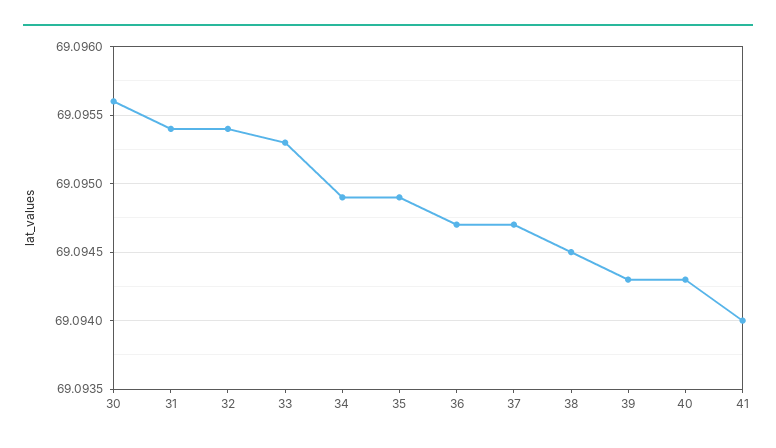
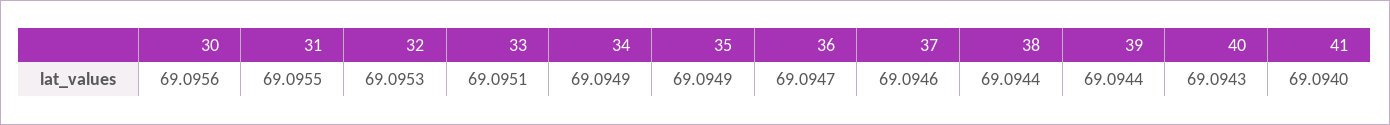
  {
    "30": 69.0956,
-   "31": 69.0954,
+   "31": 69.0955,
-   "32": 69.0954,
+   "32": 69.0953,
-   "33": 69.0953,
+   "33": 69.0951,
    "34": 69.0949,
    "35": 69.0949,
    "36": 69.0947,
-   "37": 69.0947,
+   "37": 69.0946,
-   "38": 69.0945,
+   "38": 69.0944,
-   "39": 69.0943,
+   "39": 69.0944,
    "40": 69.0943,
    "41": 69.094
  }

